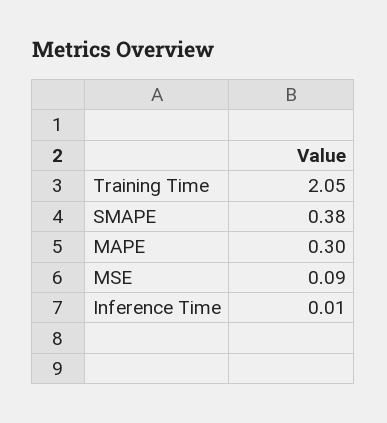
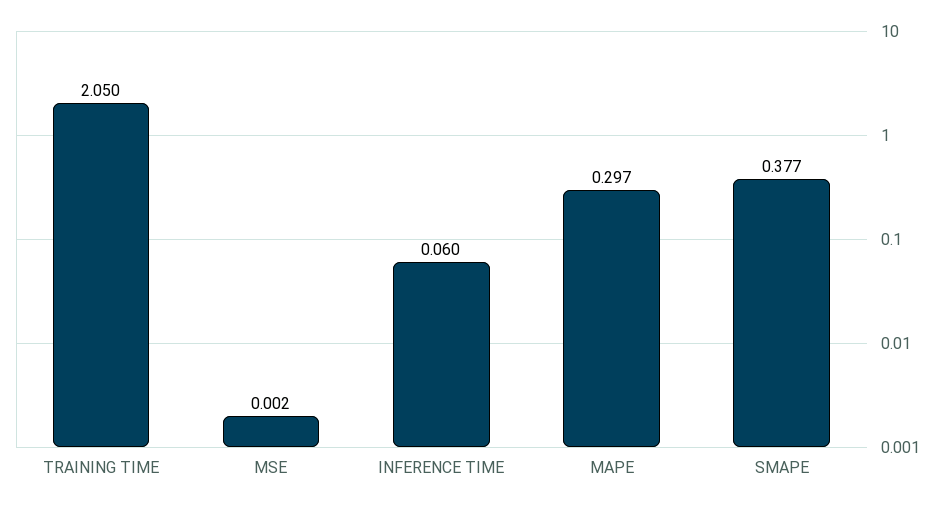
  {
    "Training Time": 2.05,
    "SMAPE": 0.377,
    "MAPE": 0.297,
-   "MSE": 0.09,
+   "MSE": 0.002,
-   "Inference Time": 0.01
+   "Inference Time": 0.06
  }

